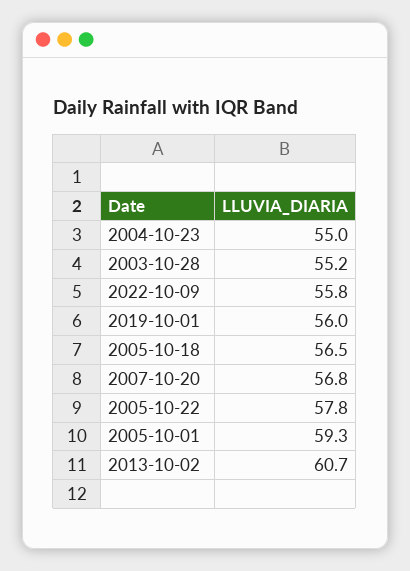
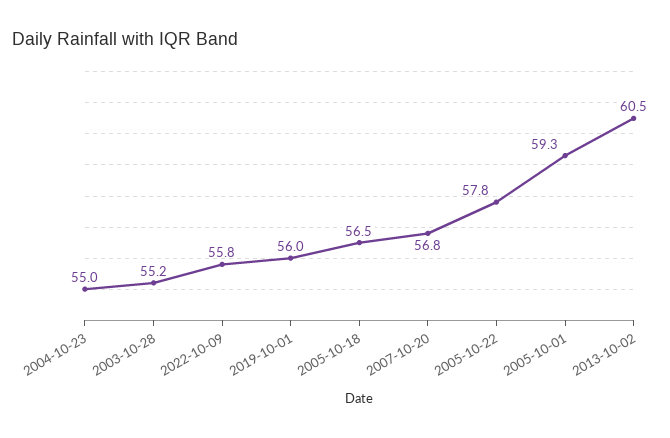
  {
    "2004-10-23": 55,
    "2003-10-28": 55.2,
    "2022-10-09": 55.8,
    "2019-10-01": 56,
    "2005-10-18": 56.5,
    "2007-10-20": 56.8,
    "2005-10-22": 57.8,
    "2005-10-01": 59.3,
-   "2013-10-02": 60.7
+   "2013-10-02": 60.5
  }

